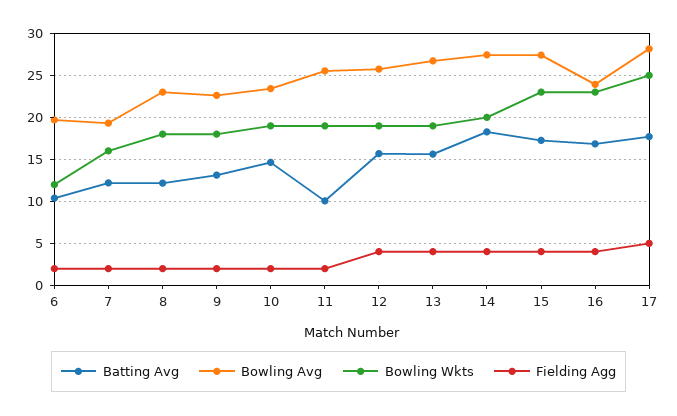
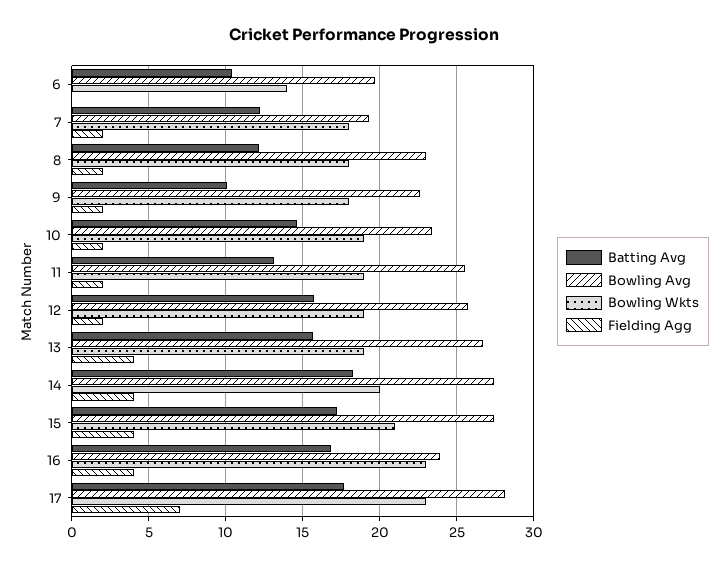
  {
    "Batting Avg": {
      "6": 10.5,
      "7": 12,
      "8": 12,
-     "9": 13,
+     "9": 10,
      "10": 14.5,
-     "11": 10,
+     "11": 13,
      "12": 15.5,
      "13": 15.5,
      "14": 18.5,
      "15": 17.5,
      "16": 17,
      "17": 17.5
    },
    "Bowling Avg": {
      "6": 19.5,
      "7": 19.5,
      "8": 23,
      "9": 22.5,
      "10": 23.5,
      "11": 25.5,
      "12": 25.5,
      "13": 26.5,
      "14": 27.5,
      "15": 27.5,
      "16": 24,
      "17": 28
    },
    "Bowling Wkts": {
-     "6": 12,
+     "6": 14,
-     "7": 16,
+     "7": 18,
      "8": 18,
      "9": 18,
      "10": 19,
      "11": 19,
      "12": 19,
      "13": 19,
      "14": 20,
-     "15": 23,
+     "15": 21,
      "16": 23,
-     "17": 25
+     "17": 23
    },
    "Fielding Agg": {
-     "6": 2,
+     "6": 0,
      "7": 2,
      "8": 2,
      "9": 2,
      "10": 2,
      "11": 2,
-     "12": 4,
+     "12": 2,
      "13": 4,
      "14": 4,
      "15": 4,
      "16": 4,
-     "17": 5
+     "17": 7
    }
  }

